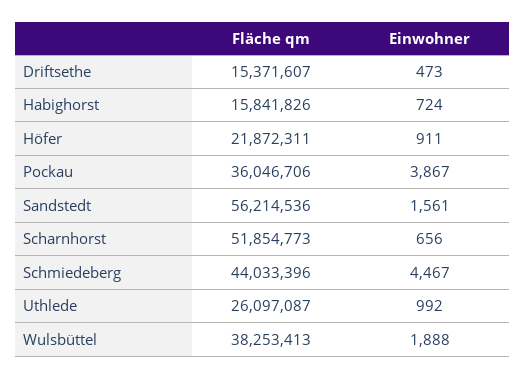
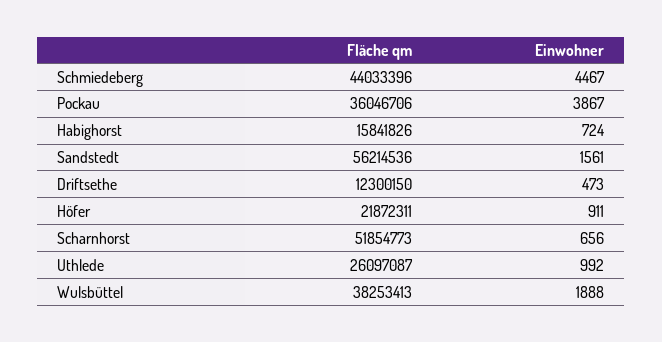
  {
    "Fläche qm": {
-     "Driftsethe": 15371607,
+     "Driftsethe": 12300150,
      "Habighorst": 15841826,
      "Höfer": 21872311,
      "Pockau": 36046706,
      "Sandstedt": 56214536,
      "Scharnhorst": 51854773,
      "Schmiedeberg": 44033396,
      "Uthlede": 26097087,
      "Wulsbüttel": 38253413
    },
    "Einwohner": {
      "Driftsethe": 473,
      "Habighorst": 724,
      "Höfer": 911,
      "Pockau": 3867,
      "Sandstedt": 1561,
      "Scharnhorst": 656,
      "Schmiedeberg": 4467,
      "Uthlede": 992,
      "Wulsbüttel": 1888
    }
  }

